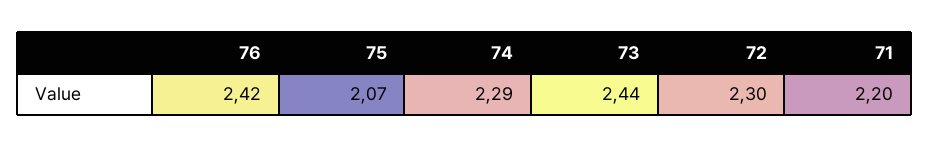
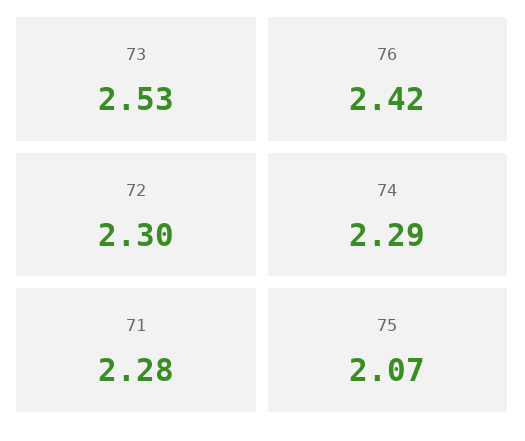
  {
    "76": 2.42,
    "75": 2.07,
    "74": 2.29,
-   "73": 2.44,
+   "73": 2.53,
    "72": 2.3,
-   "71": 2.2
+   "71": 2.28
  }

